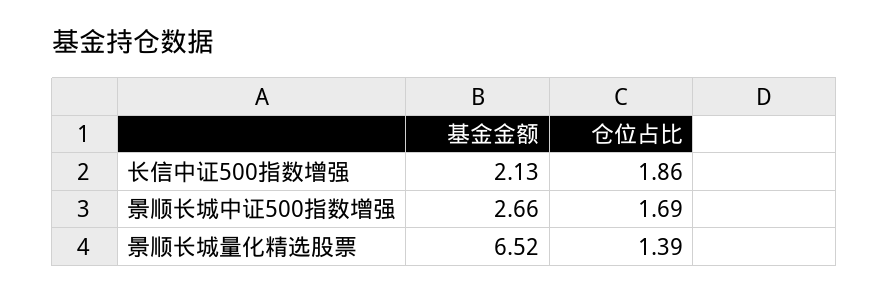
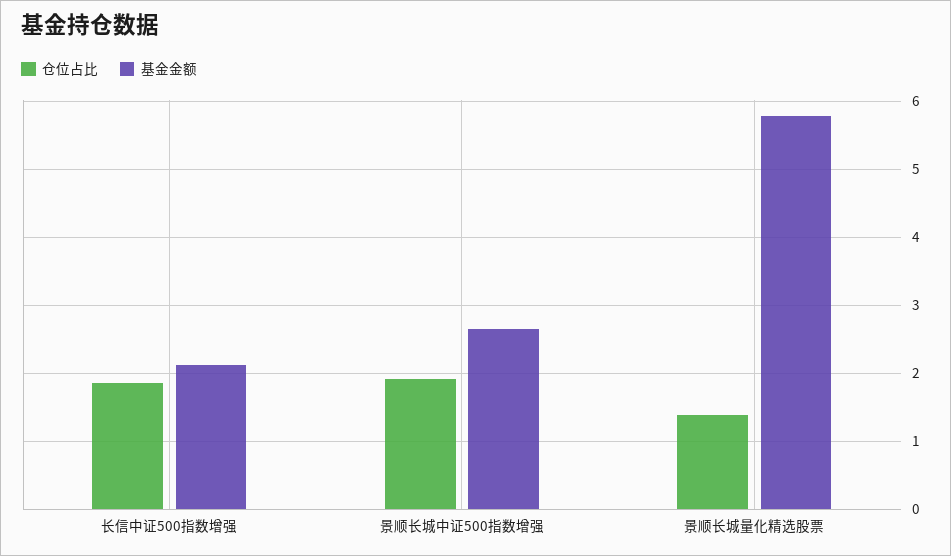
  {
    "基金金额": {
      "长信中证500指数增强": 2.13,
      "景顺长城中证500指数增强": 2.66,
-     "景顺长城量化精选股票": 6.52
+     "景顺长城量化精选股票": 5.8
    },
    "仓位占比": {
      "长信中证500指数增强": 1.86,
-     "景顺长城中证500指数增强": 1.69,
+     "景顺长城中证500指数增强": 1.9,
      "景顺长城量化精选股票": 1.39
    }
  }

